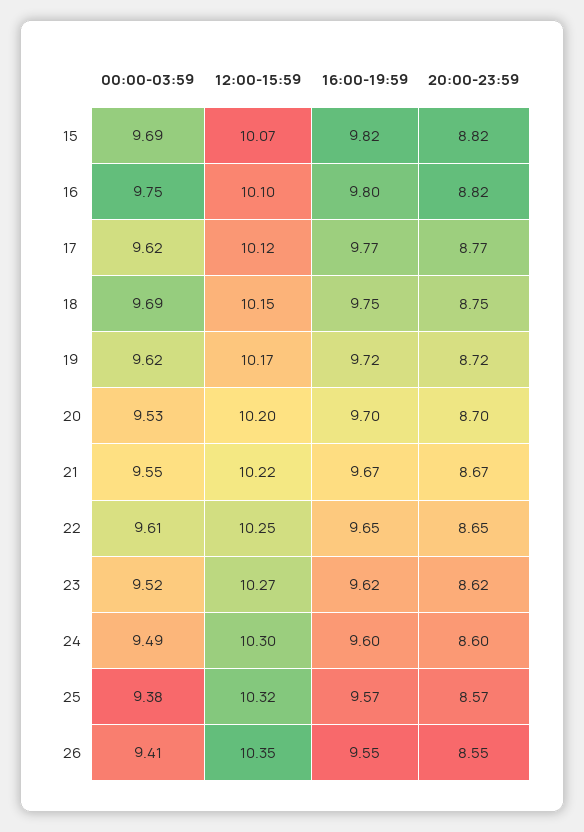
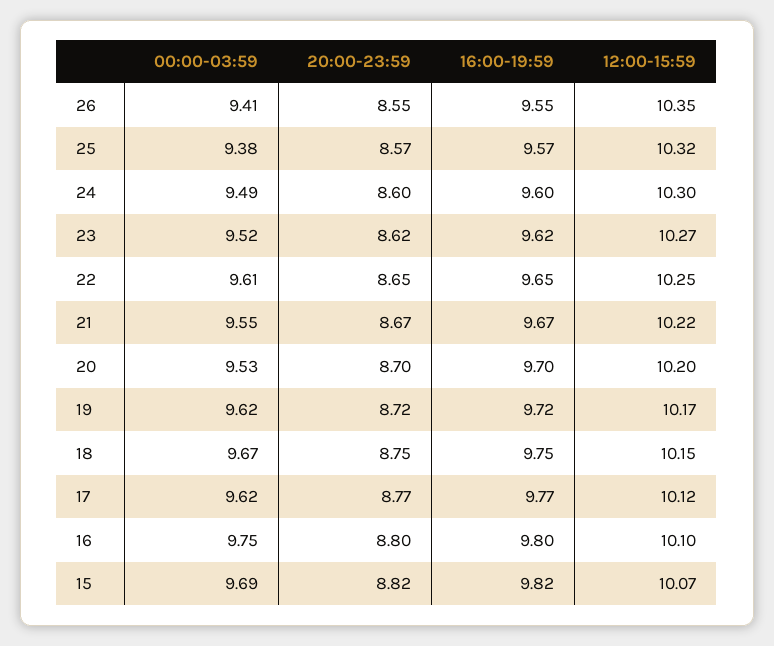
  {
    "00:00-03:59": {
      "15": 9.69,
      "16": 9.75,
      "17": 9.62,
-     "18": 9.69,
+     "18": 9.67,
      "19": 9.62,
      "20": 9.53,
      "21": 9.55,
      "22": 9.61,
      "23": 9.52,
      "24": 9.49,
      "25": 9.38,
      "26": 9.41
    },
    "12:00-15:59": {
      "15": 10.07,
      "16": 10.1,
      "17": 10.12,
      "18": 10.15,
      "19": 10.17,
      "20": 10.2,
      "21": 10.22,
      "22": 10.25,
      "23": 10.27,
      "24": 10.3,
      "25": 10.32,
      "26": 10.35
    },
    "16:00-19:59": {
      "15": 9.82,
      "16": 9.8,
      "17": 9.77,
      "18": 9.75,
      "19": 9.72,
      "20": 9.7,
      "21": 9.67,
      "22": 9.65,
      "23": 9.62,
      "24": 9.6,
      "25": 9.57,
      "26": 9.55
    },
    "20:00-23:59": {
      "15": 8.82,
-     "16": 8.82,
+     "16": 8.8,
      "17": 8.77,
      "18": 8.75,
      "19": 8.72,
      "20": 8.7,
      "21": 8.67,
      "22": 8.65,
      "23": 8.62,
      "24": 8.6,
      "25": 8.57,
      "26": 8.55
    }
  }

